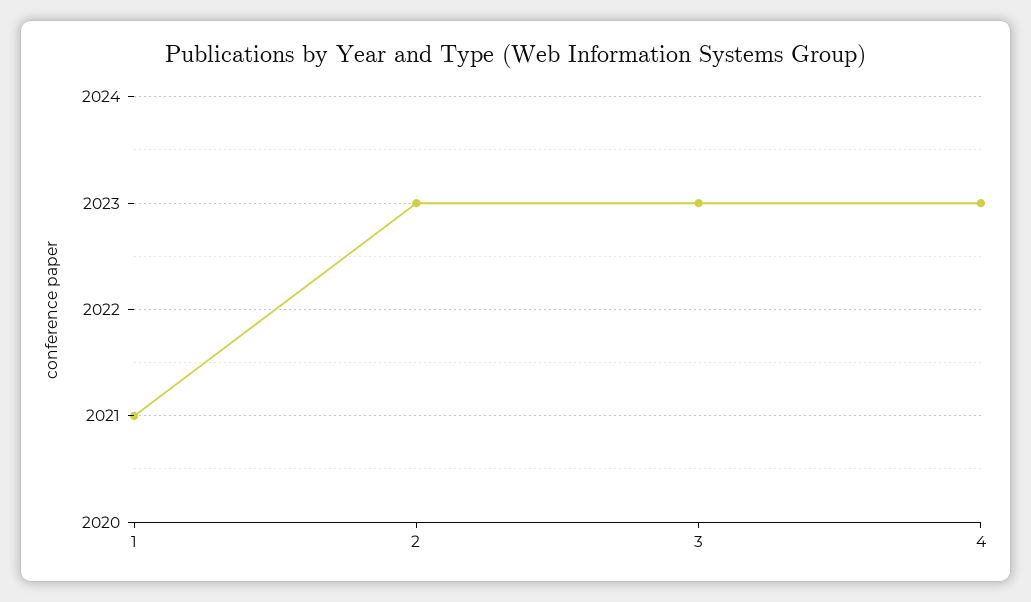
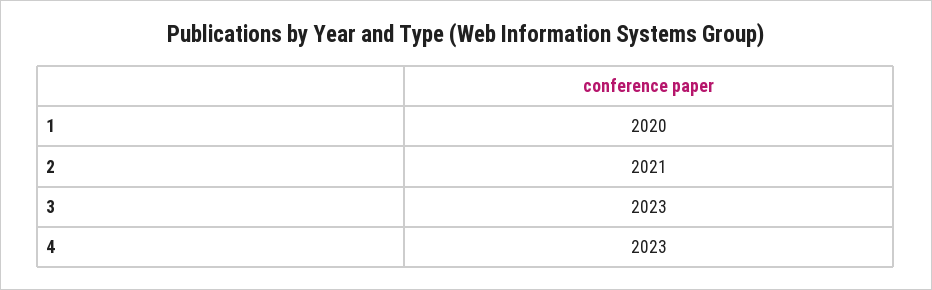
  {
-   "1": 2021,
+   "1": 2020,
-   "2": 2023,
+   "2": 2021,
    "3": 2023,
    "4": 2023
  }

